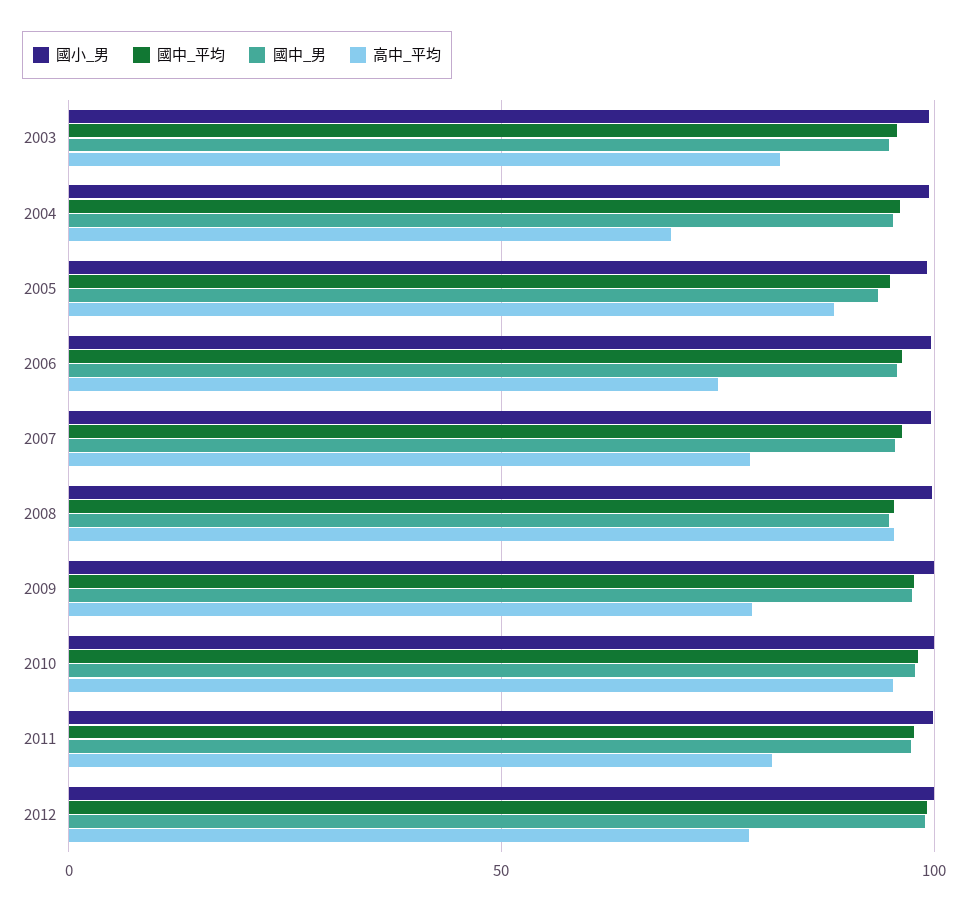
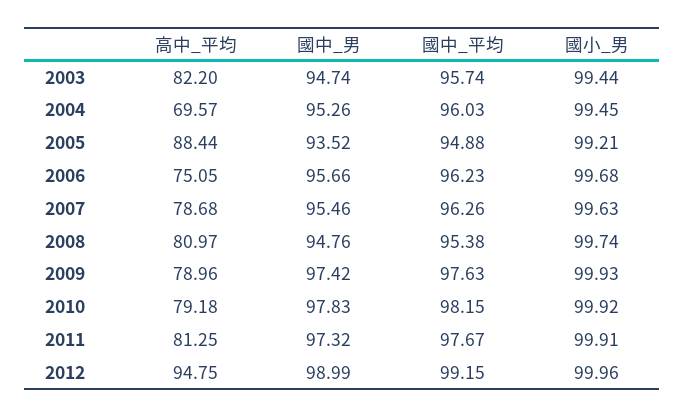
  {
    "國小_男": {
      "2003": 99.44,
      "2004": 99.45,
      "2005": 99.21,
      "2006": 99.68,
      "2007": 99.63,
      "2008": 99.74,
      "2009": 99.93,
      "2010": 99.92,
      "2011": 99.91,
      "2012": 99.96
    },
    "國中_平均": {
      "2003": 95.74,
      "2004": 96.03,
      "2005": 94.88,
      "2006": 96.23,
      "2007": 96.26,
      "2008": 95.38,
      "2009": 97.63,
      "2010": 98.15,
      "2011": 97.67,
      "2012": 99.15
    },
    "國中_男": {
      "2003": 94.74,
      "2004": 95.26,
      "2005": 93.52,
      "2006": 95.66,
      "2007": 95.46,
      "2008": 94.76,
      "2009": 97.42,
      "2010": 97.83,
      "2011": 97.32,
      "2012": 98.99
    },
    "高中_平均": {
      "2003": 82.2,
      "2004": 69.57,
      "2005": 88.44,
      "2006": 75.05,
      "2007": 78.68,
-     "2008": 95,
+     "2008": 80.97,
      "2009": 78.96,
-     "2010": 95,
+     "2010": 79.18,
      "2011": 81.25,
-     "2012": 80
+     "2012": 94.75
    }
  }

